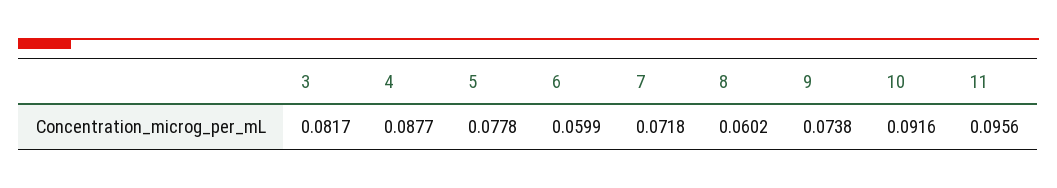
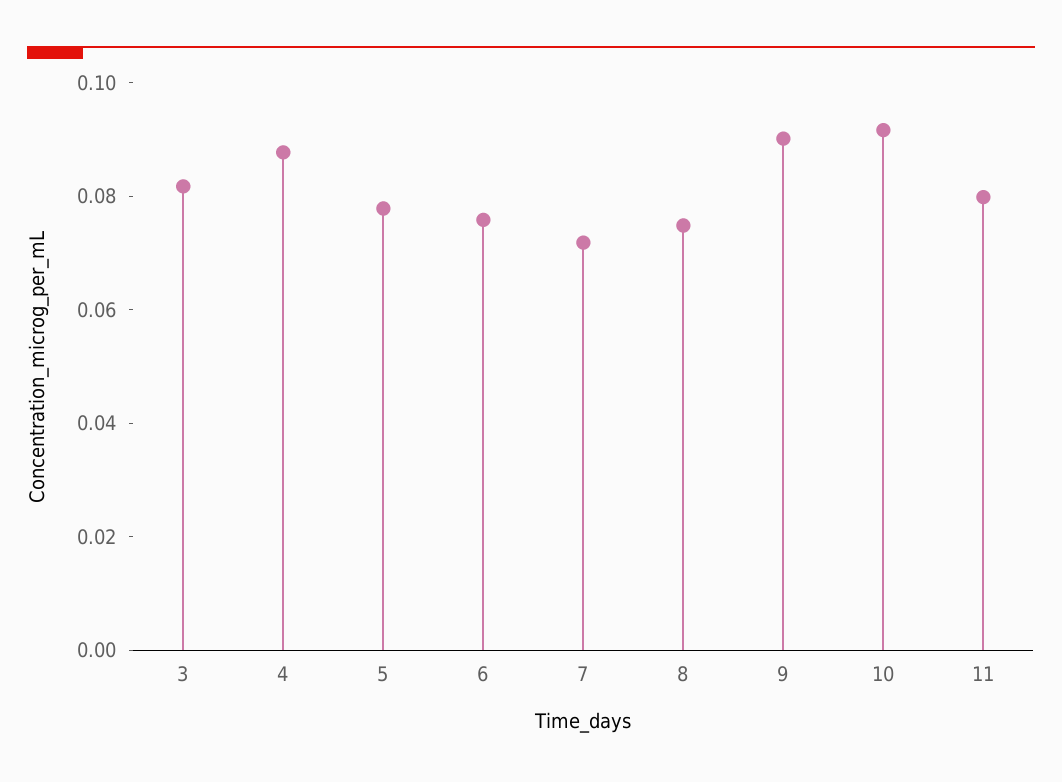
  {
    "3": 0.0817,
    "4": 0.0877,
    "5": 0.0778,
-   "6": 0.0599,
+   "6": 0.075,
    "7": 0.0718,
-   "8": 0.0602,
+   "8": 0.075,
-   "9": 0.0738,
+   "9": 0.09,
    "10": 0.0916,
-   "11": 0.0956
+   "11": 0.08
  }

